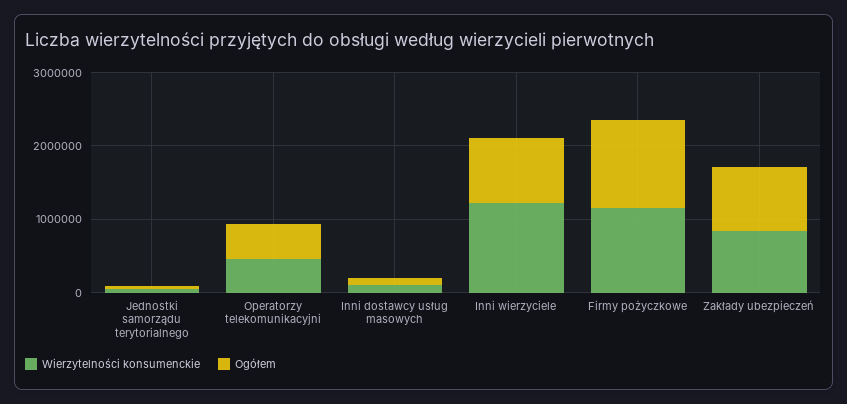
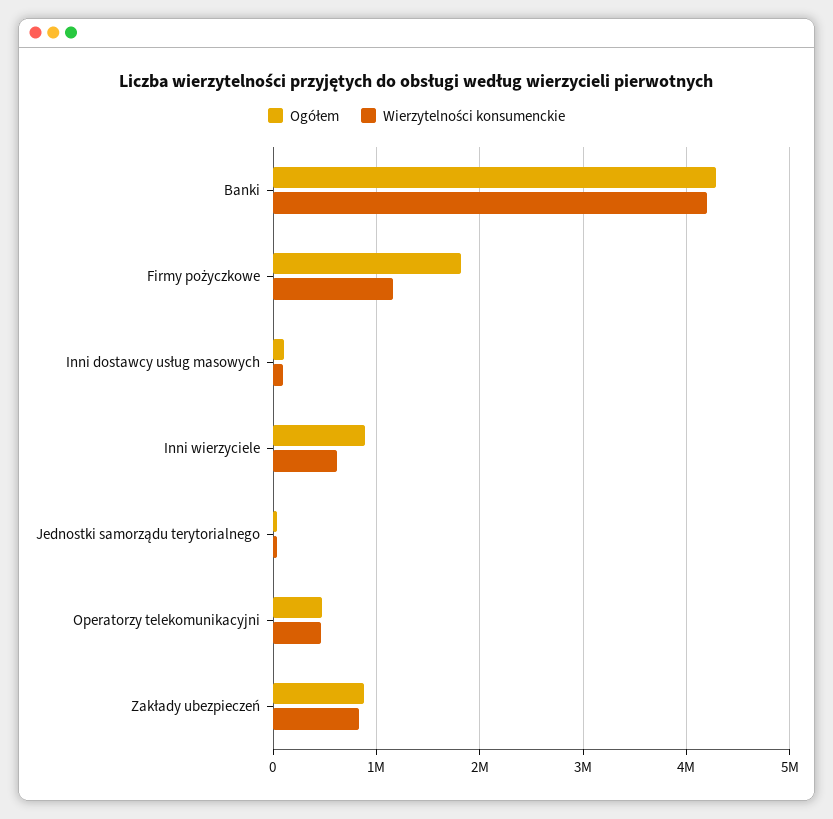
  {
    "Wierzytelności konsumenckie": {
      "Jednostki samorządu terytorialnego": 0,
      "Operatorzy telekomunikacyjni": 500000,
      "Inni dostawcy usług masowych": 100000,
-     "Inni wierzyciele": 1200000,
+     "Inni wierzyciele": 600000,
      "Firmy pożyczkowe": 1200000,
-     "Zakłady ubezpieczeń": 800000
+     "Zakłady ubezpieczeń": 800000,
+     "Banki": 4200000
    },
    "Ogółem": {
      "Jednostki samorządu terytorialnego": 0,
      "Operatorzy telekomunikacyjni": 500000,
      "Inni dostawcy usług masowych": 100000,
      "Inni wierzyciele": 900000,
-     "Firmy pożyczkowe": 1200000,
+     "Firmy pożyczkowe": 1800000,
-     "Zakłady ubezpieczeń": 900000
+     "Zakłady ubezpieczeń": 900000,
+     "Banki": 4300000
    }
  }

